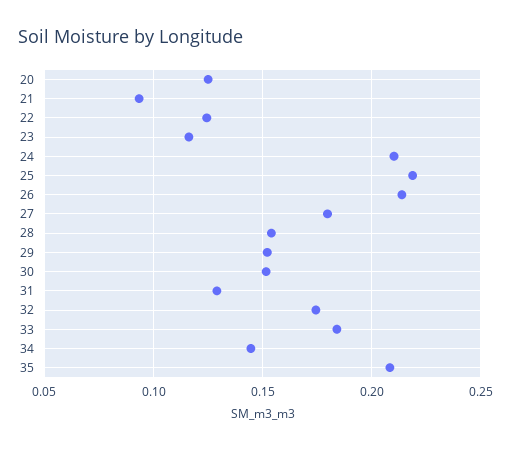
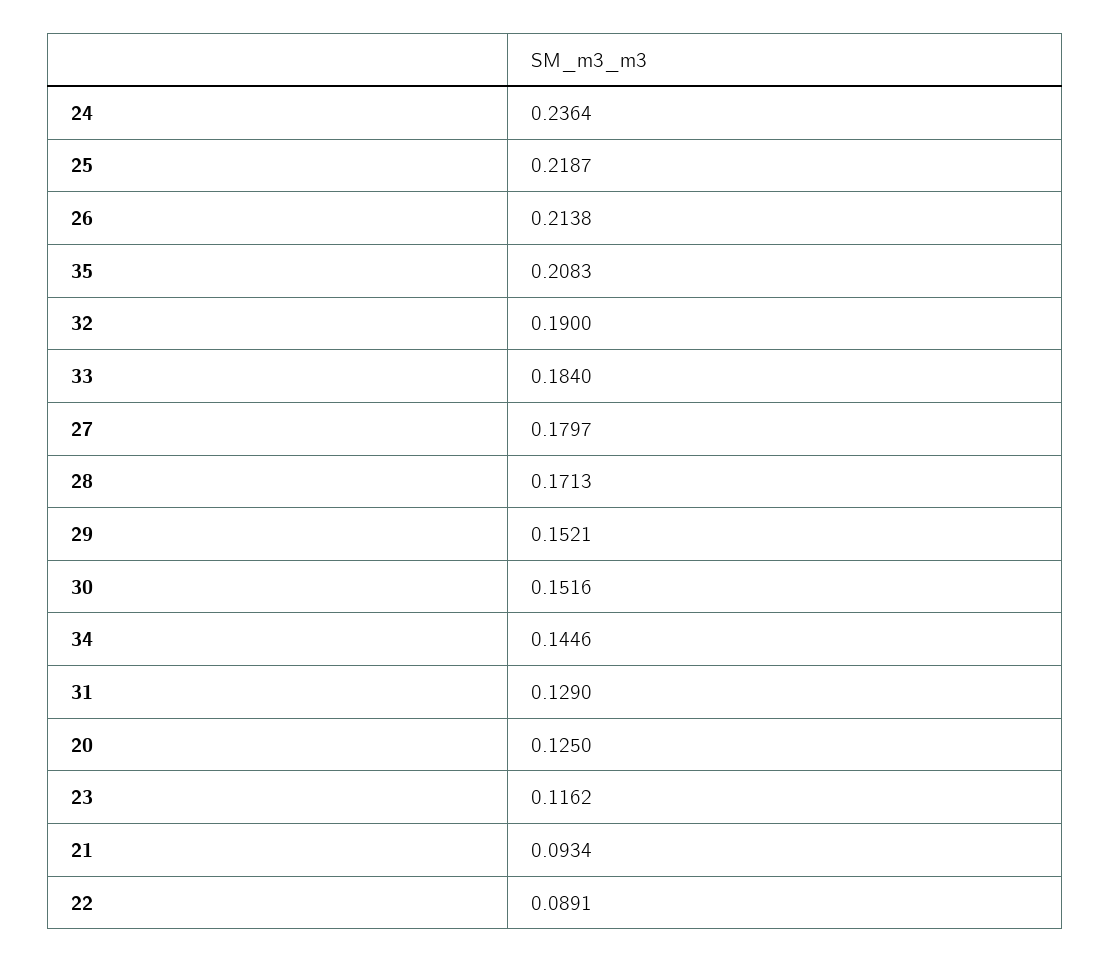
  {
    "20": 0.125,
    "21": 0.0934,
-   "22": 0.125,
+   "22": 0.0891,
    "23": 0.1162,
-   "24": 0.21,
+   "24": 0.2364,
    "25": 0.2187,
    "26": 0.2138,
    "27": 0.1797,
-   "28": 0.155,
+   "28": 0.1713,
    "29": 0.1521,
    "30": 0.1516,
    "31": 0.129,
-   "32": 0.175,
+   "32": 0.19,
    "33": 0.184,
    "34": 0.1446,
    "35": 0.2083
  }

